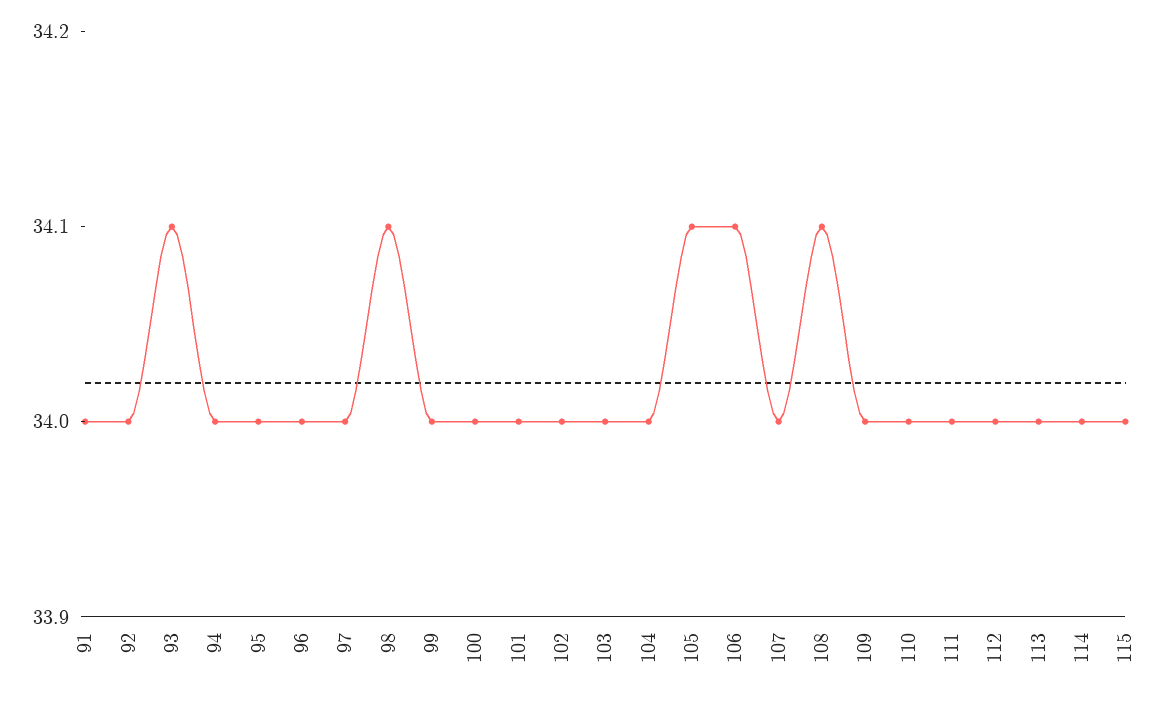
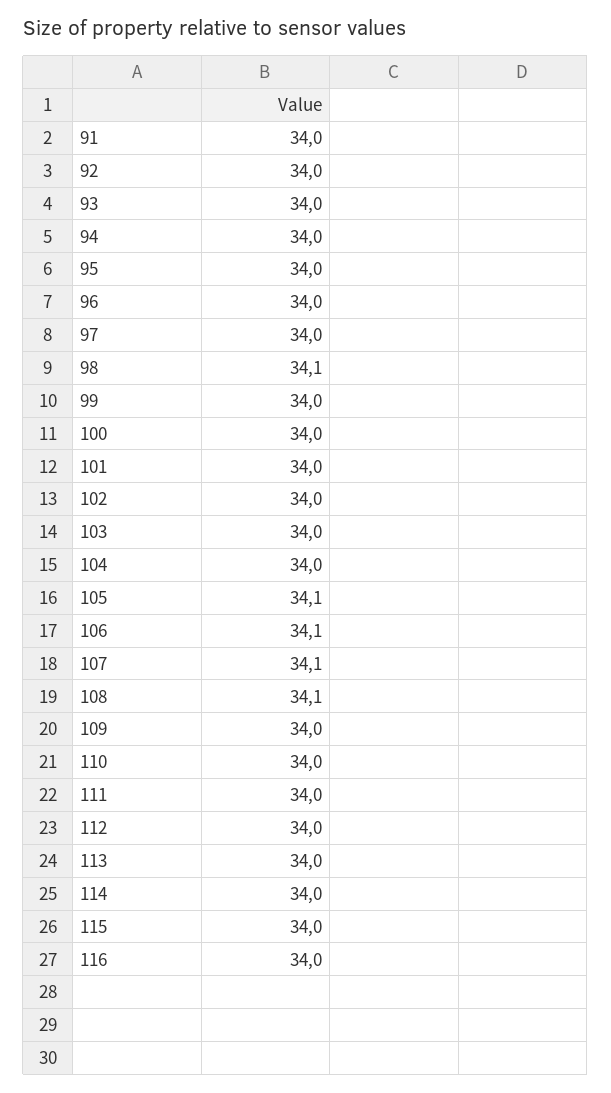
  {
    "91": 34,
    "92": 34,
-   "93": 34.1,
+   "93": 34,
    "94": 34,
    "95": 34,
    "96": 34,
    "97": 34,
    "98": 34.1,
    "99": 34,
    "100": 34,
    "101": 34,
    "102": 34,
    "103": 34,
    "104": 34,
    "105": 34.1,
    "106": 34.1,
-   "107": 34,
+   "107": 34.1,
    "108": 34.1,
    "109": 34,
    "110": 34,
    "111": 34,
    "112": 34,
    "113": 34,
    "114": 34,
-   "115": 34
+   "115": 34,
+   "116": 34
  }

